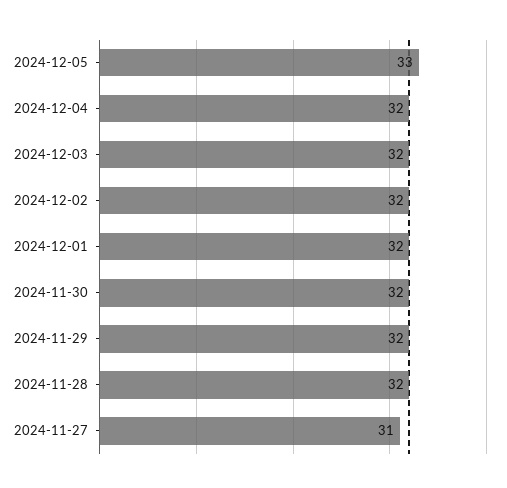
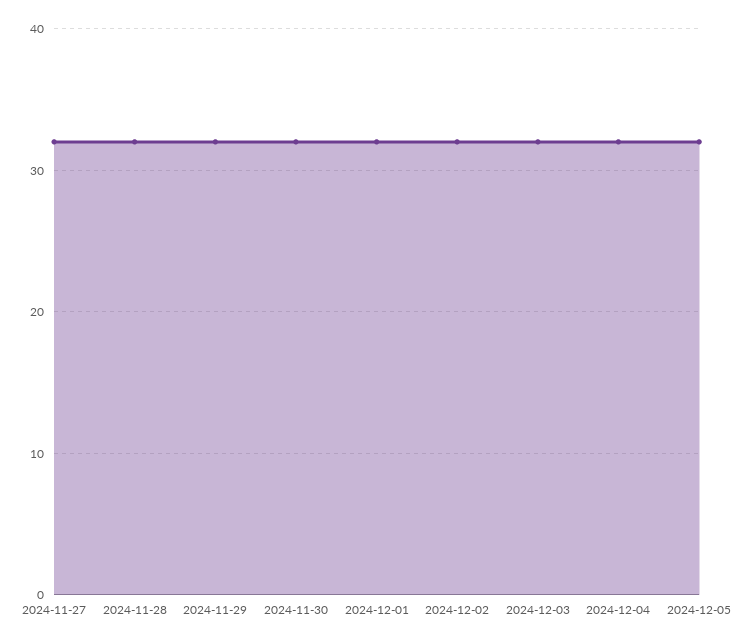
  {
-   "2024-12-05": 33,
+   "2024-12-05": 32,
    "2024-12-04": 32,
    "2024-12-03": 32,
    "2024-12-02": 32,
    "2024-12-01": 32,
    "2024-11-30": 32,
    "2024-11-29": 32,
    "2024-11-28": 32,
-   "2024-11-27": 31
+   "2024-11-27": 32
  }

